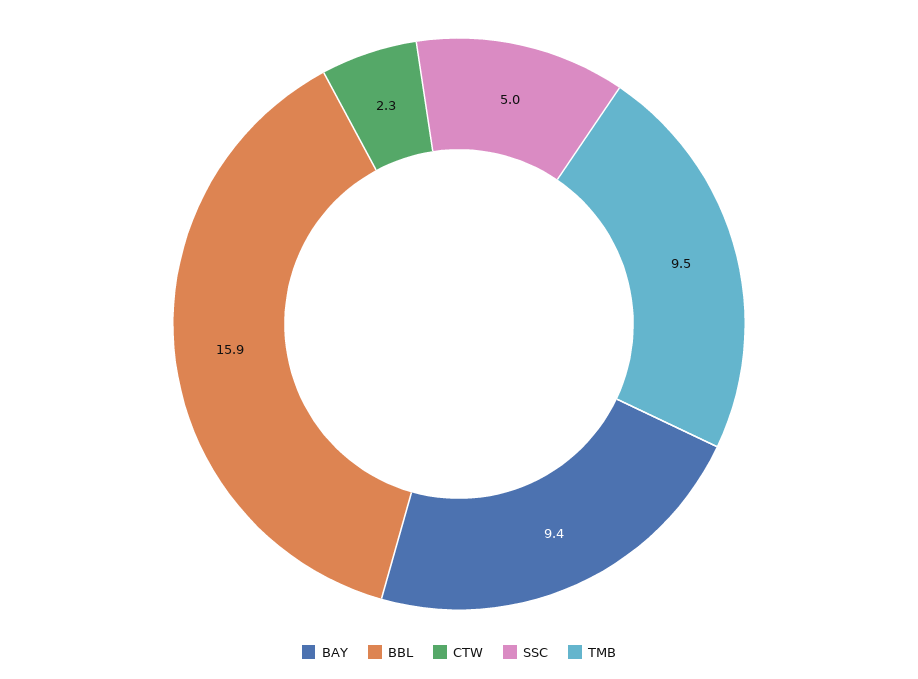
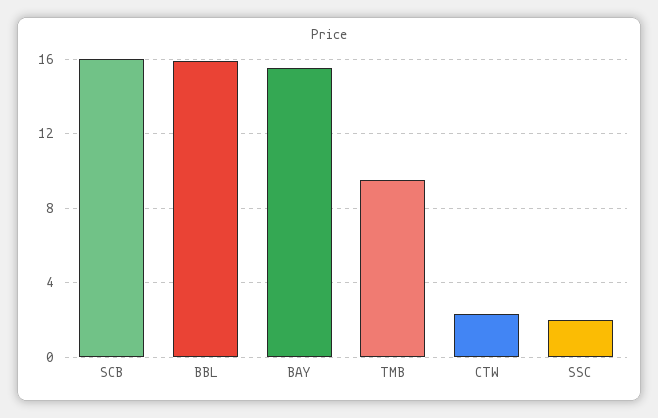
  {
-   "BAY": 9.4,
+   "BAY": 15.5,
    "BBL": 15.9,
    "CTW": 2.3,
-   "SSC": 5,
+   "SSC": 2,
-   "TMB": 9.5
+   "TMB": 9.5,
+   "SCB": 16
  }

